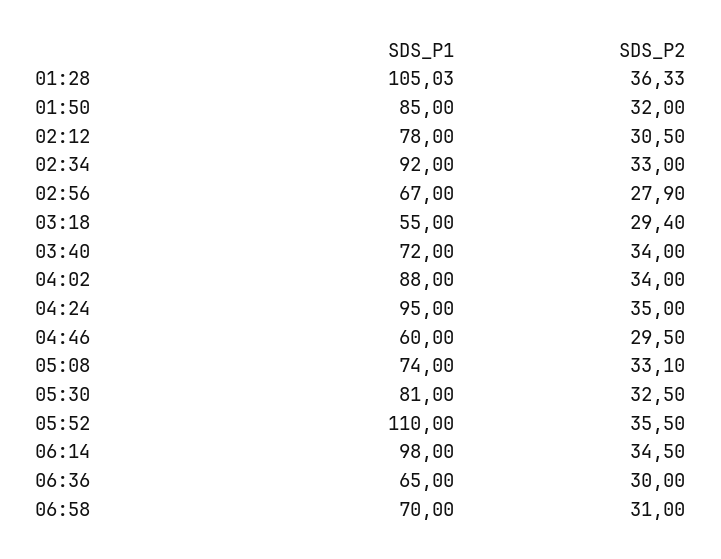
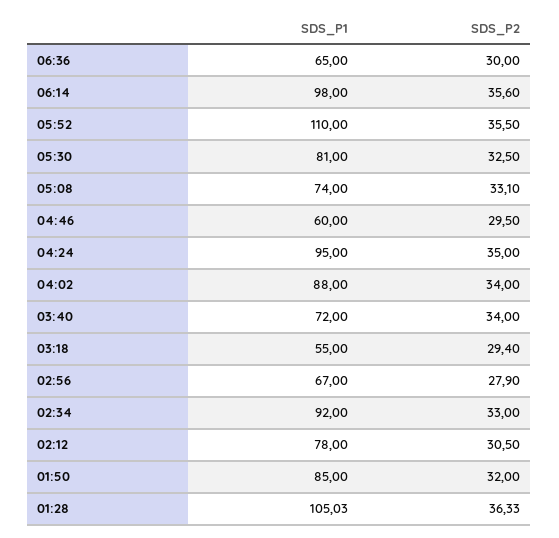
  {
    "SDS_P1": {
      "01:28": 105.03,
      "01:50": 85,
      "02:12": 78,
      "02:34": 92,
      "02:56": 67,
      "03:18": 55,
      "03:40": 72,
      "04:02": 88,
      "04:24": 95,
      "04:46": 60,
      "05:08": 74,
      "05:30": 81,
      "05:52": 110,
      "06:14": 98,
-     "06:36": 65,
+     "06:36": 65
-     "06:58": 70
    },
    "SDS_P2": {
      "01:28": 36.33,
      "01:50": 32,
      "02:12": 30.5,
      "02:34": 33,
      "02:56": 27.9,
      "03:18": 29.4,
      "03:40": 34,
      "04:02": 34,
      "04:24": 35,
      "04:46": 29.5,
      "05:08": 33.1,
      "05:30": 32.5,
      "05:52": 35.5,
-     "06:14": 34.5,
+     "06:14": 35.6,
-     "06:36": 30,
+     "06:36": 30
-     "06:58": 31
    }
  }

